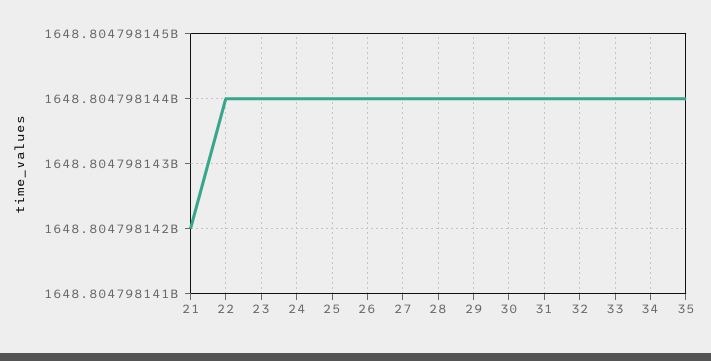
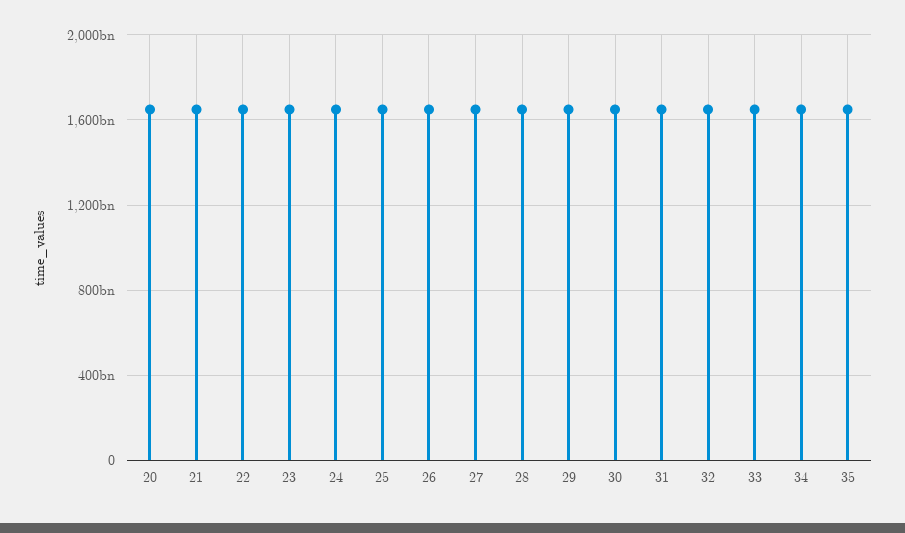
  {
    "21": 1648804798142,
    "22": 1648804798144,
    "23": 1648804798144,
    "24": 1648804798144,
    "25": 1648804798144,
    "26": 1648804798144,
    "27": 1648804798144,
    "28": 1648804798144,
    "29": 1648804798144,
    "30": 1648804798144,
    "31": 1648804798144,
    "32": 1648804798144,
    "33": 1648804798144,
    "34": 1648804798144,
-   "35": 1648804798144
+   "35": 1648804798144,
+   "20": 1650000000000
  }

